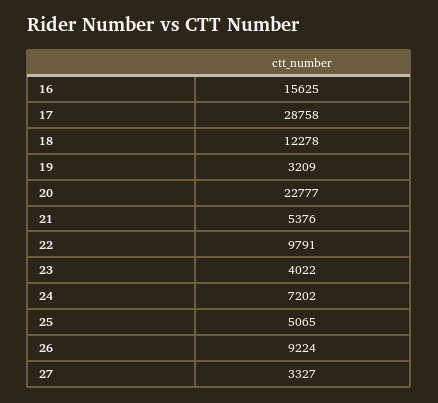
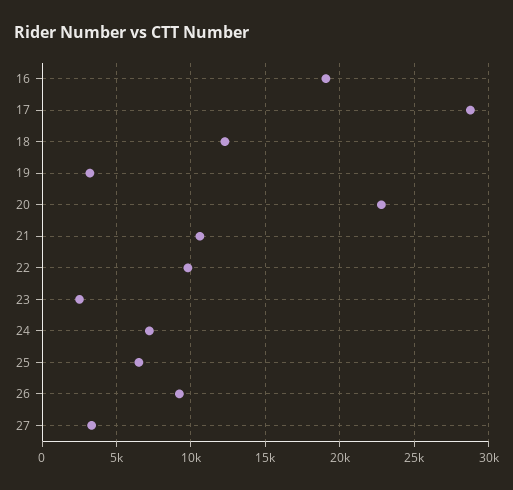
  {
-   "16": 15625,
+   "16": 19000,
    "17": 28758,
    "18": 12278,
    "19": 3209,
    "20": 22777,
-   "21": 5376,
+   "21": 10500,
    "22": 9791,
-   "23": 4022,
+   "23": 2500,
    "24": 7202,
-   "25": 5065,
+   "25": 6500,
    "26": 9224,
    "27": 3327
  }

